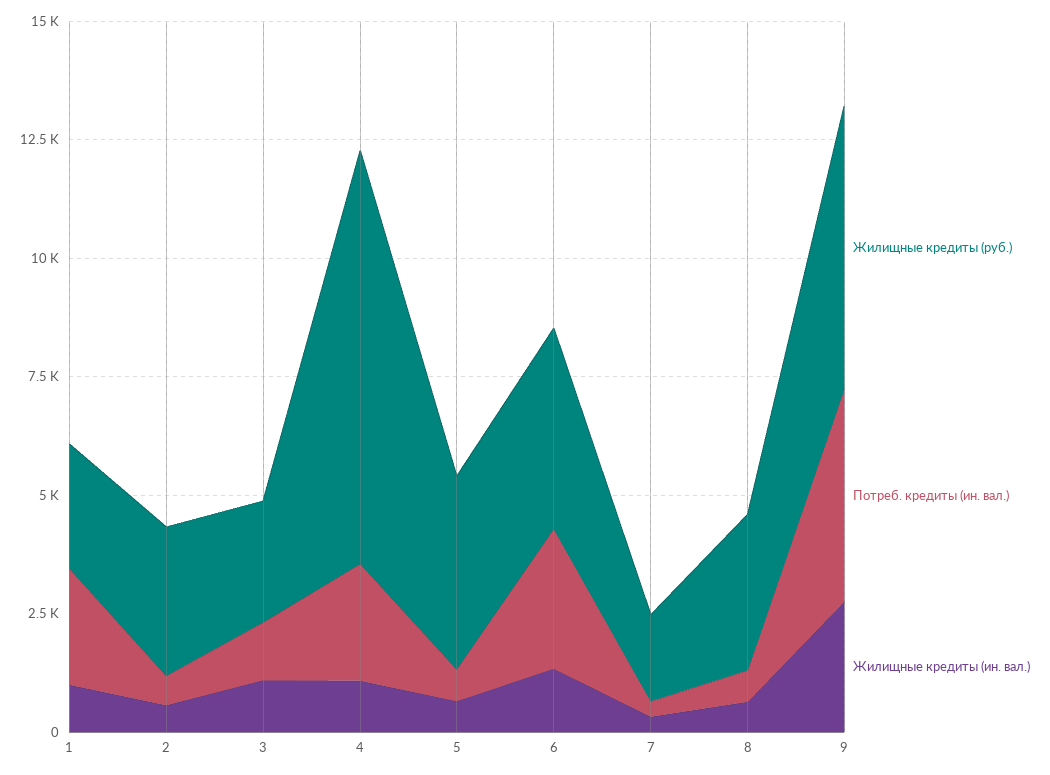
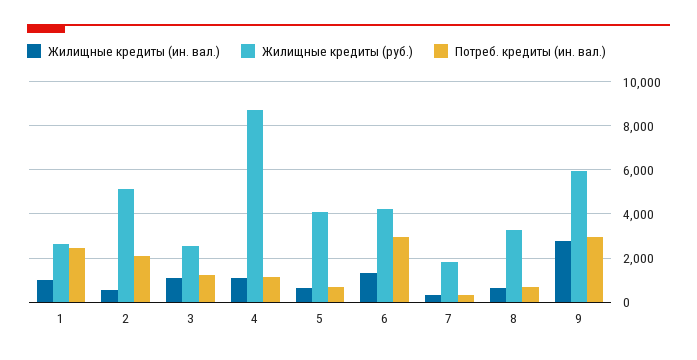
  {
    "Жилищные кредиты (руб.)": {
      "1": 2500,
-     "2": 3000,
+     "2": 5000,
      "3": 2500,
      "4": 8500,
      "5": 4000,
      "6": 4000,
      "7": 2000,
      "8": 3500,
      "9": 6000
    },
    "Потреб. кредиты (ин. вал.)": {
      "1": 2500,
-     "2": 500,
+     "2": 2000,
      "3": 1000,
-     "4": 2500,
+     "4": 1000,
      "5": 500,
      "6": 3000,
      "7": 500,
      "8": 500,
-     "9": 4500
+     "9": 3000
    },
    "Жилищные кредиты (ин. вал.)": {
      "1": 1000,
      "2": 500,
      "3": 1000,
      "4": 1000,
      "5": 500,
      "6": 1500,
      "7": 500,
      "8": 500,
      "9": 3000
    }
  }

